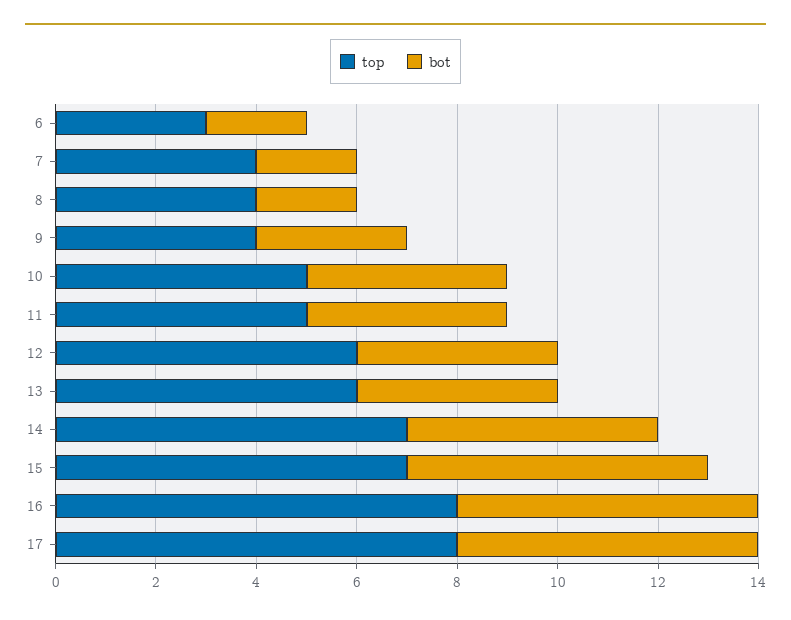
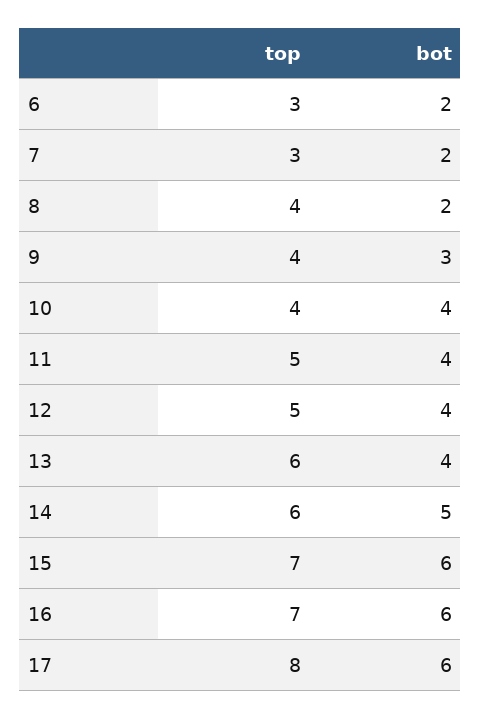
  {
    "top": {
      "6": 3,
-     "7": 4,
+     "7": 3,
      "8": 4,
      "9": 4,
-     "10": 5,
+     "10": 4,
      "11": 5,
-     "12": 6,
+     "12": 5,
      "13": 6,
-     "14": 7,
+     "14": 6,
      "15": 7,
-     "16": 8,
+     "16": 7,
      "17": 8
    },
    "bot": {
      "6": 2,
      "7": 2,
      "8": 2,
      "9": 3,
      "10": 4,
      "11": 4,
      "12": 4,
      "13": 4,
      "14": 5,
      "15": 6,
      "16": 6,
      "17": 6
    }
  }

